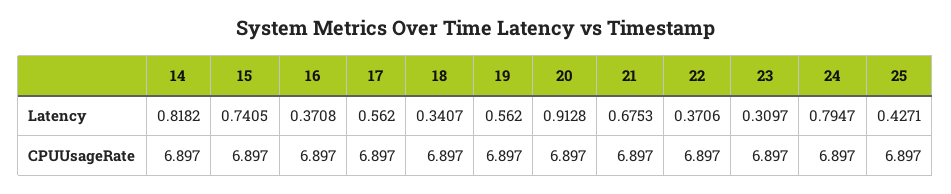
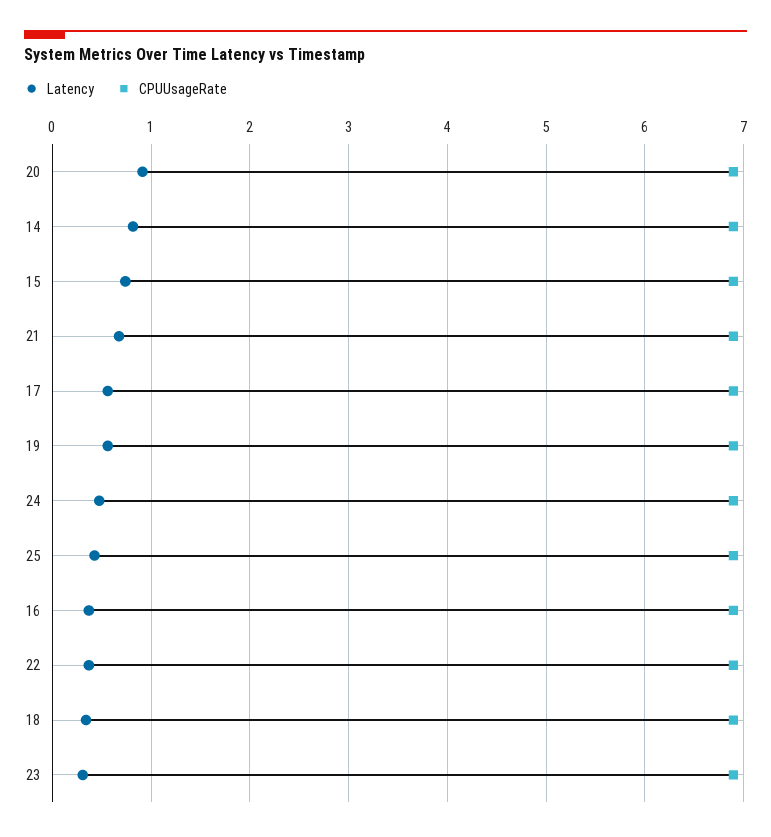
  {
    "Latency": {
      "14": 0.8182,
      "15": 0.7405,
      "16": 0.3708,
      "17": 0.562,
      "18": 0.3407,
      "19": 0.562,
      "20": 0.9128,
      "21": 0.6753,
      "22": 0.3706,
      "23": 0.3097,
-     "24": 0.7947,
+     "24": 0.5,
      "25": 0.4271
    },
    "CPUUsageRate": {
      "14": 6.897,
      "15": 6.897,
      "16": 6.897,
      "17": 6.897,
      "18": 6.897,
      "19": 6.897,
      "20": 6.897,
      "21": 6.897,
      "22": 6.897,
      "23": 6.897,
      "24": 6.897,
      "25": 6.897
    }
  }

